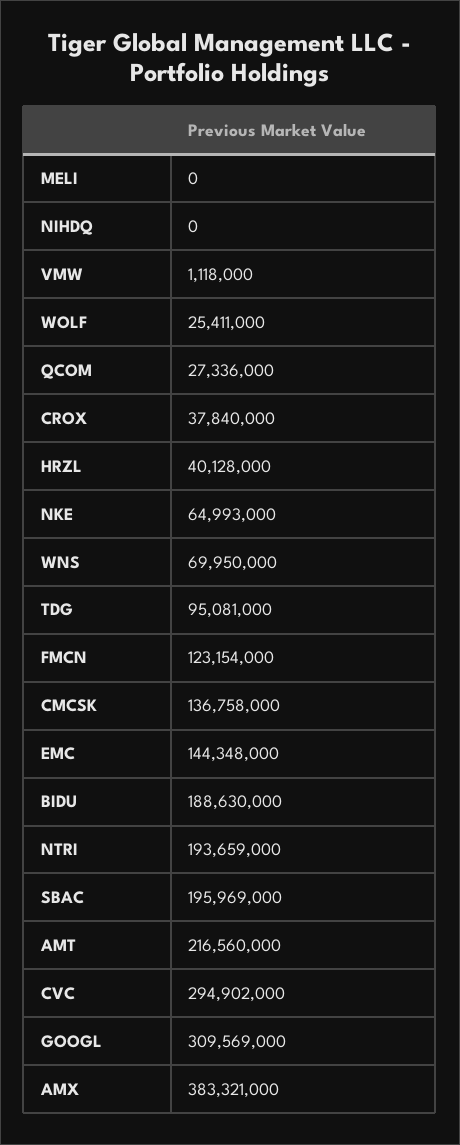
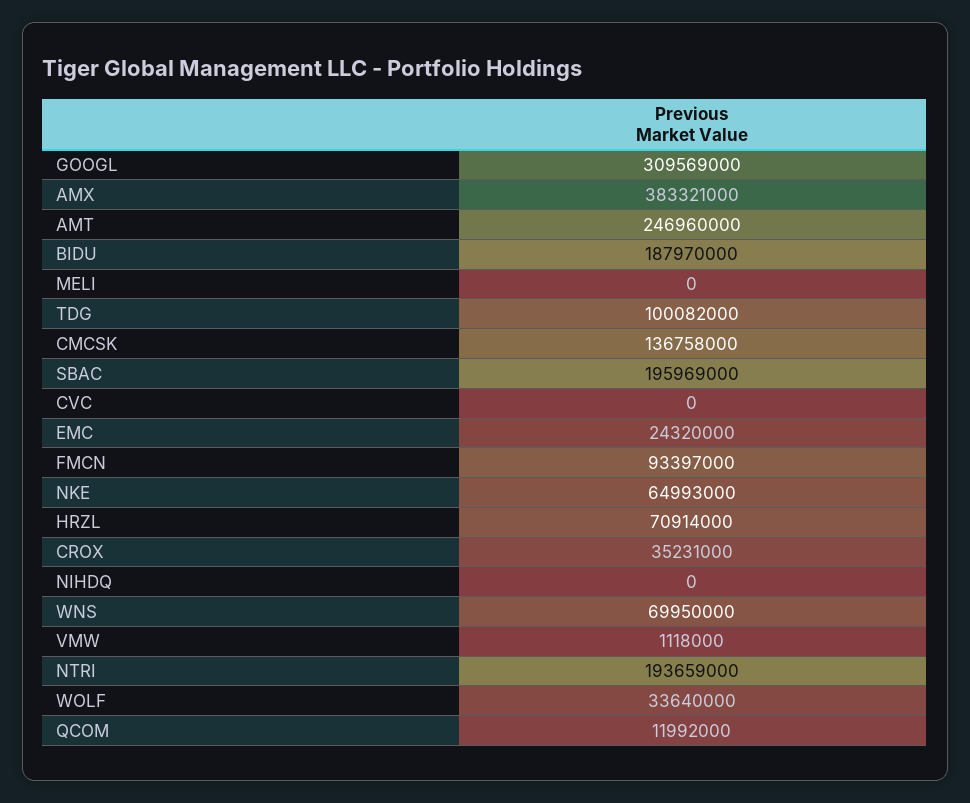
  {
    "MELI": 0,
    "NIHDQ": 0,
    "VMW": 1118000,
-   "WOLF": 25411000,
+   "WOLF": 33640000,
-   "QCOM": 27336000,
+   "QCOM": 11992000,
-   "CROX": 37840000,
+   "CROX": 35231000,
-   "HRZL": 40128000,
+   "HRZL": 70914000,
    "NKE": 64993000,
    "WNS": 69950000,
-   "TDG": 95081000,
+   "TDG": 100082000,
-   "FMCN": 123154000,
+   "FMCN": 93397000,
    "CMCSK": 136758000,
-   "EMC": 144348000,
+   "EMC": 24320000,
-   "BIDU": 188630000,
+   "BIDU": 187970000,
    "NTRI": 193659000,
    "SBAC": 195969000,
-   "AMT": 216560000,
+   "AMT": 246960000,
-   "CVC": 294902000,
+   "CVC": 0,
    "GOOGL": 309569000,
    "AMX": 383321000
  }

